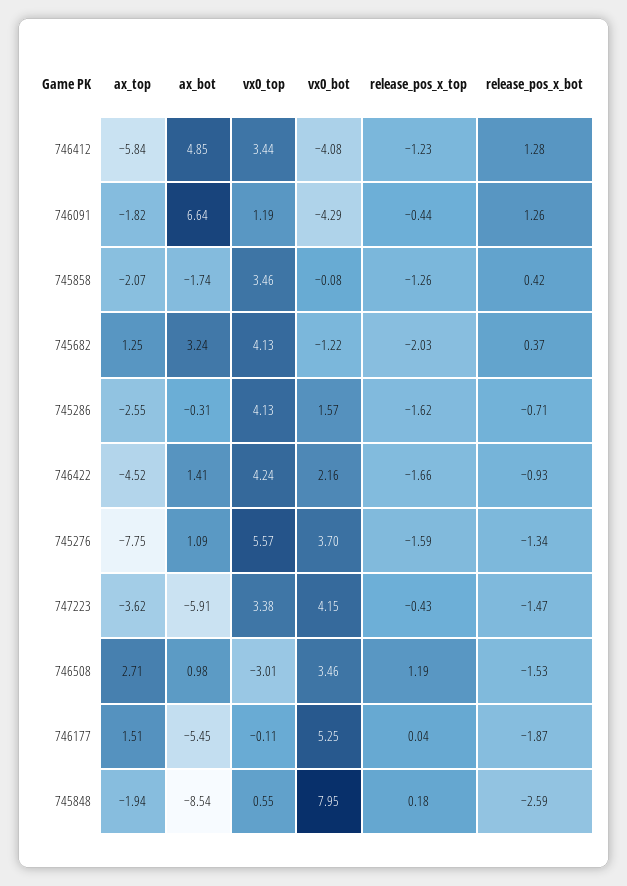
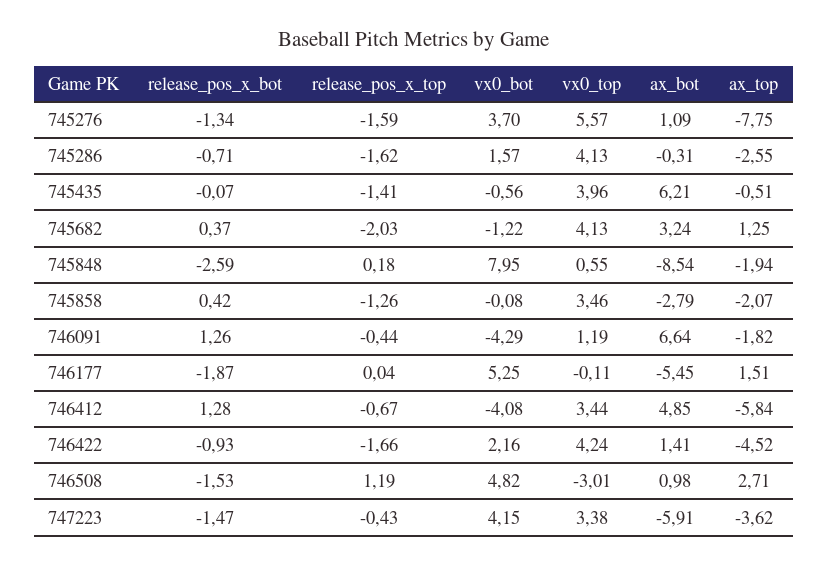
  {
    "ax_top": {
      "746412": -5.84,
      "746091": -1.82,
      "745858": -2.07,
      "745682": 1.25,
      "745286": -2.55,
      "746422": -4.52,
      "745276": -7.75,
      "747223": -3.62,
      "746508": 2.71,
      "746177": 1.51,
-     "745848": -1.94
+     "745848": -1.94,
+     "745435": -0.51
    },
    "ax_bot": {
      "746412": 4.85,
      "746091": 6.64,
-     "745858": -1.74,
+     "745858": -2.79,
      "745682": 3.24,
      "745286": -0.31,
      "746422": 1.41,
      "745276": 1.09,
      "747223": -5.91,
      "746508": 0.98,
      "746177": -5.45,
-     "745848": -8.54
+     "745848": -8.54,
+     "745435": 6.21
    },
    "vx0_top": {
      "746412": 3.44,
      "746091": 1.19,
      "745858": 3.46,
      "745682": 4.13,
      "745286": 4.13,
      "746422": 4.24,
      "745276": 5.57,
      "747223": 3.38,
      "746508": -3.01,
      "746177": -0.11,
-     "745848": 0.55
+     "745848": 0.55,
+     "745435": 3.96
    },
    "vx0_bot": {
      "746412": -4.08,
      "746091": -4.29,
      "745858": -0.08,
      "745682": -1.22,
      "745286": 1.57,
      "746422": 2.16,
      "745276": 3.7,
      "747223": 4.15,
-     "746508": 3.46,
+     "746508": 4.82,
      "746177": 5.25,
-     "745848": 7.95
+     "745848": 7.95,
+     "745435": -0.56
    },
    "release_pos_x_top": {
-     "746412": -1.23,
+     "746412": -0.67,
      "746091": -0.44,
      "745858": -1.26,
      "745682": -2.03,
      "745286": -1.62,
      "746422": -1.66,
      "745276": -1.59,
      "747223": -0.43,
      "746508": 1.19,
      "746177": 0.04,
-     "745848": 0.18
+     "745848": 0.18,
+     "745435": -1.41
    },
    "release_pos_x_bot": {
      "746412": 1.28,
      "746091": 1.26,
      "745858": 0.42,
      "745682": 0.37,
      "745286": -0.71,
      "746422": -0.93,
      "745276": -1.34,
      "747223": -1.47,
      "746508": -1.53,
      "746177": -1.87,
-     "745848": -2.59
+     "745848": -2.59,
+     "745435": -0.07
    }
  }

